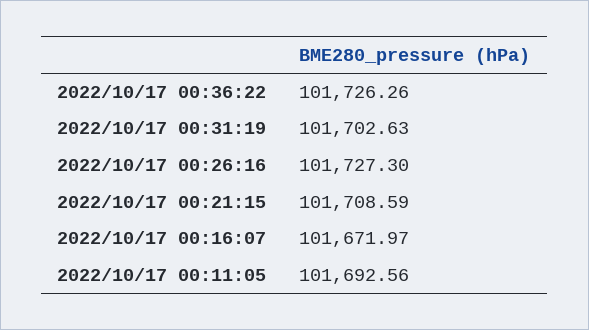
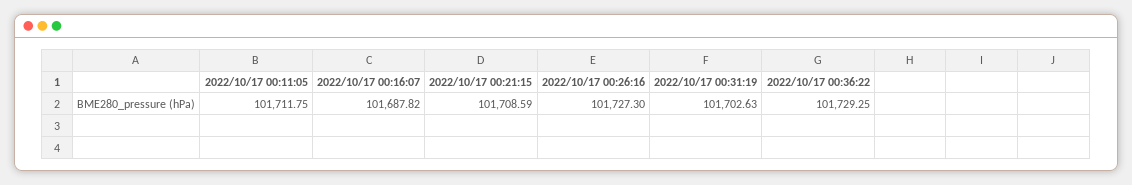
  {
-   "2022/10/17 00:36:22": 101726.26,
+   "2022/10/17 00:36:22": 101729.25,
    "2022/10/17 00:31:19": 101702.63,
    "2022/10/17 00:26:16": 101727.3,
    "2022/10/17 00:21:15": 101708.59,
-   "2022/10/17 00:16:07": 101671.97,
+   "2022/10/17 00:16:07": 101687.82,
-   "2022/10/17 00:11:05": 101692.56
+   "2022/10/17 00:11:05": 101711.75
  }

